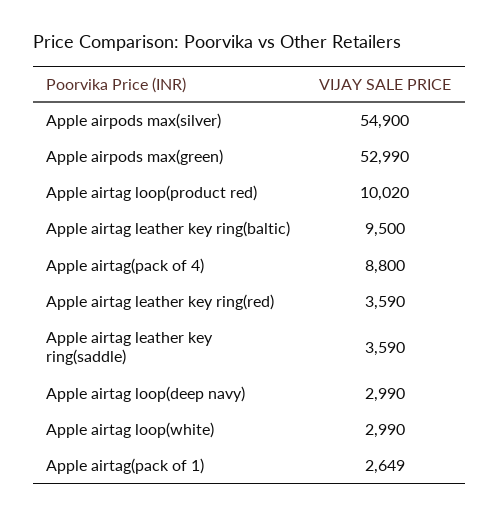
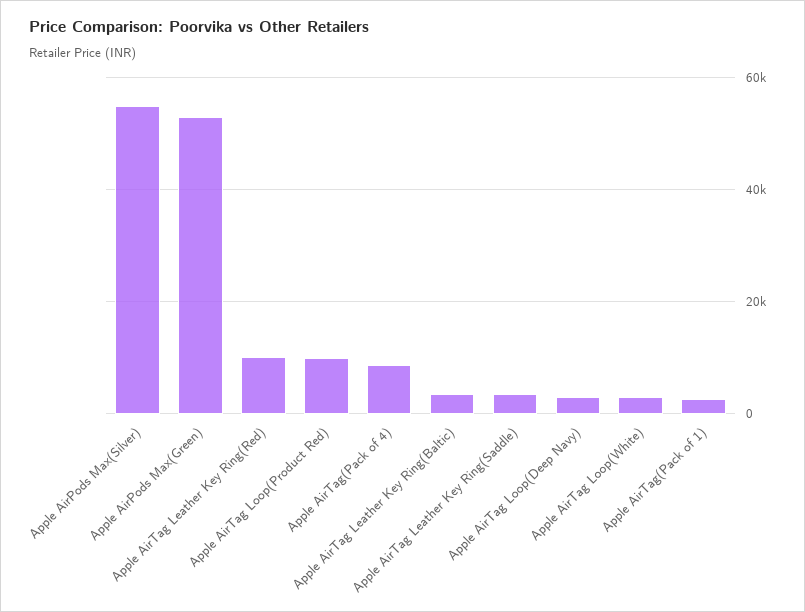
  {
    "Apple airpods max(silver)": 54900,
    "Apple airpods max(green)": 52990,
    "Apple airtag loop(product red)": 10020,
-   "Apple airtag leather key ring(baltic)": 9500,
+   "Apple airtag leather key ring(baltic)": 4000,
    "Apple airtag(pack of 4)": 8800,
-   "Apple airtag leather key ring(red)": 3590,
+   "Apple airtag leather key ring(red)": 10000,
    "Apple airtag leather key ring(saddle)": 3590,
    "Apple airtag loop(deep navy)": 2990,
    "Apple airtag loop(white)": 2990,
    "Apple airtag(pack of 1)": 2649
  }

